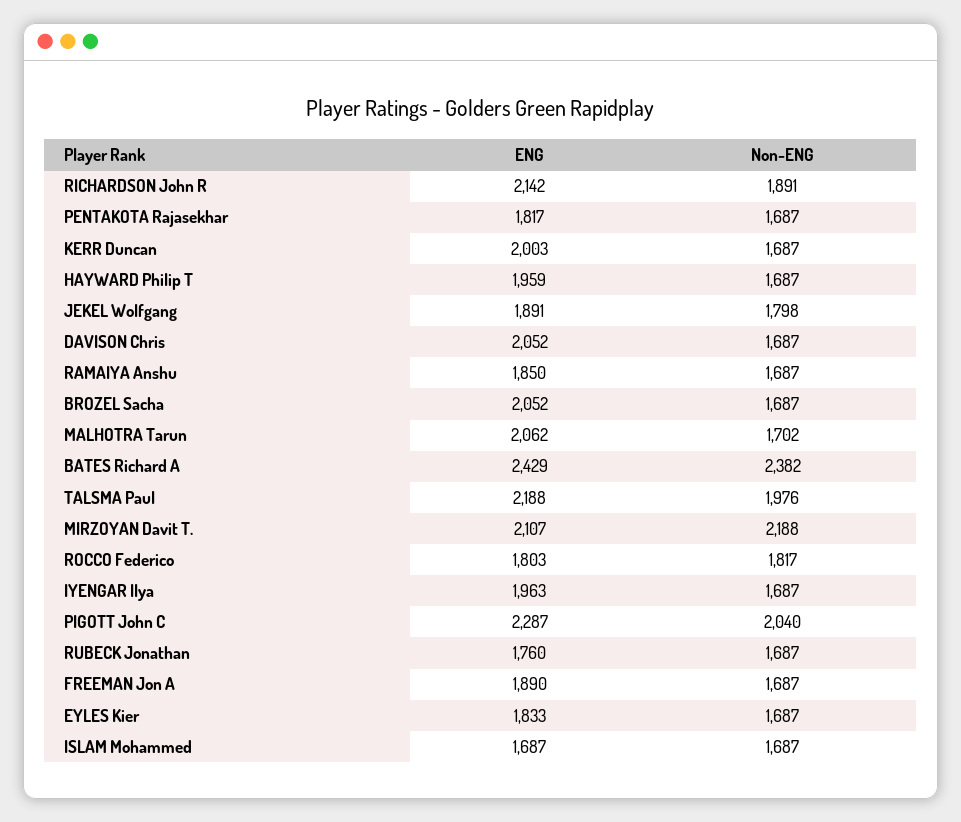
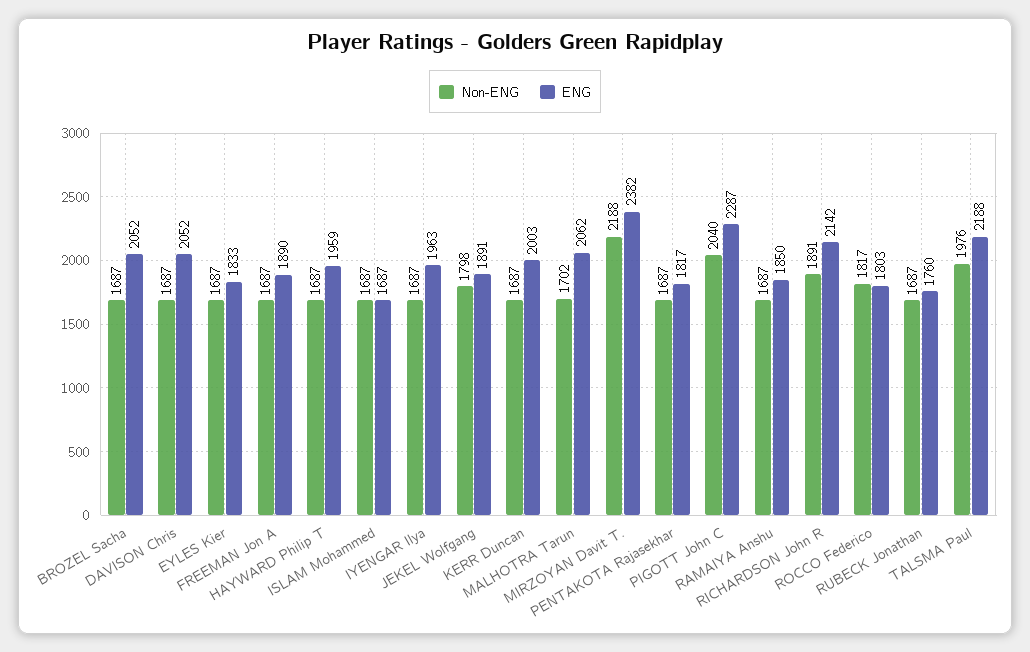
  {
    "ENG": {
      "RICHARDSON John R": 2142,
      "PENTAKOTA Rajasekhar": 1817,
      "KERR Duncan": 2003,
      "HAYWARD Philip T": 1959,
      "JEKEL Wolfgang": 1891,
      "DAVISON Chris": 2052,
      "RAMAIYA Anshu": 1850,
      "BROZEL Sacha": 2052,
      "MALHOTRA Tarun": 2062,
-     "BATES Richard A": 2429,
      "TALSMA Paul": 2188,
-     "MIRZOYAN Davit T.": 2107,
+     "MIRZOYAN Davit T.": 2382,
      "ROCCO Federico": 1803,
      "IYENGAR Ilya": 1963,
      "PIGOTT John C": 2287,
      "RUBECK Jonathan": 1760,
      "FREEMAN Jon A": 1890,
      "EYLES Kier": 1833,
      "ISLAM Mohammed": 1687
    },
    "Non-ENG": {
      "RICHARDSON John R": 1891,
      "PENTAKOTA Rajasekhar": 1687,
      "KERR Duncan": 1687,
      "HAYWARD Philip T": 1687,
      "JEKEL Wolfgang": 1798,
      "DAVISON Chris": 1687,
      "RAMAIYA Anshu": 1687,
      "BROZEL Sacha": 1687,
      "MALHOTRA Tarun": 1702,
-     "BATES Richard A": 2382,
      "TALSMA Paul": 1976,
      "MIRZOYAN Davit T.": 2188,
      "ROCCO Federico": 1817,
      "IYENGAR Ilya": 1687,
      "PIGOTT John C": 2040,
      "RUBECK Jonathan": 1687,
      "FREEMAN Jon A": 1687,
      "EYLES Kier": 1687,
      "ISLAM Mohammed": 1687
    }
  }

